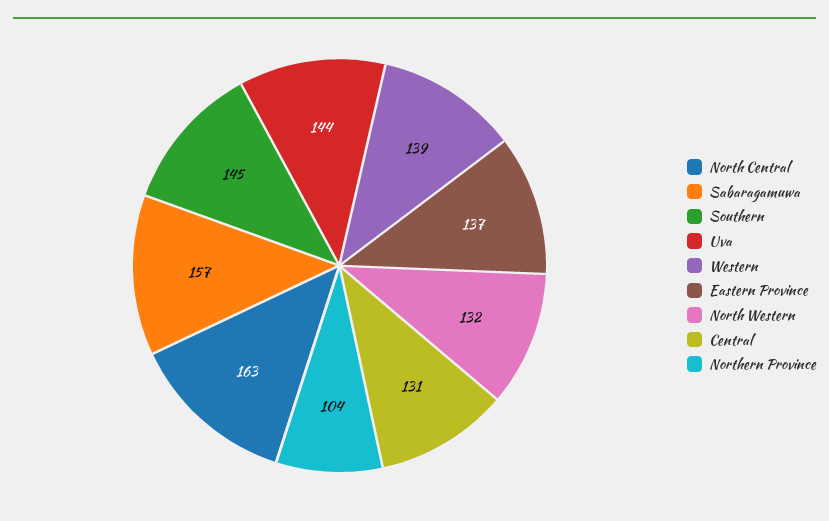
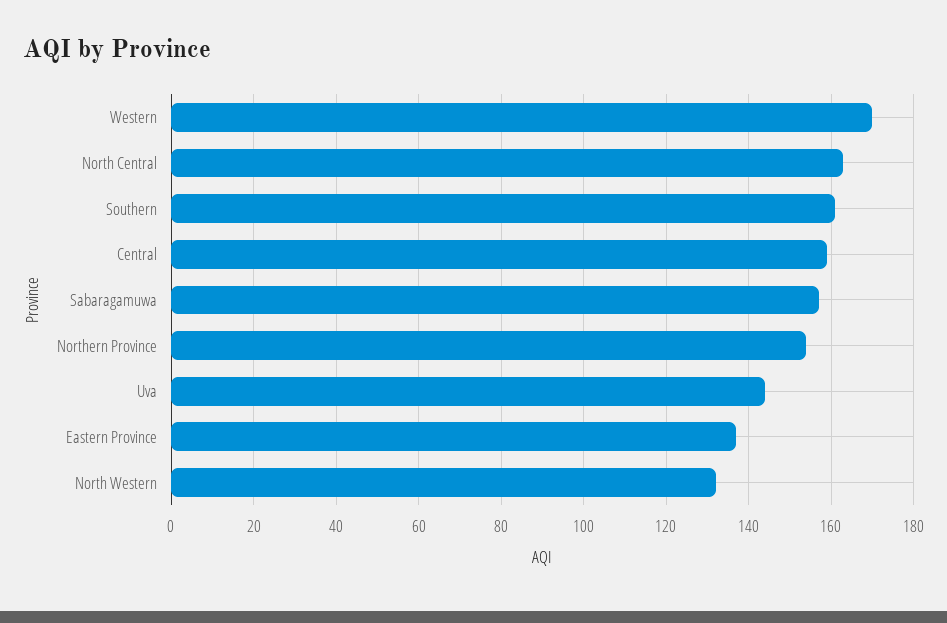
  {
    "North Central": 163,
    "Sabaragamuwa": 157,
-   "Southern": 145,
+   "Southern": 160,
    "Uva": 144,
-   "Western": 139,
+   "Western": 170,
    "Eastern Province": 137,
    "North Western": 132,
-   "Central": 131,
+   "Central": 160,
-   "Northern Province": 104
+   "Northern Province": 155
  }

